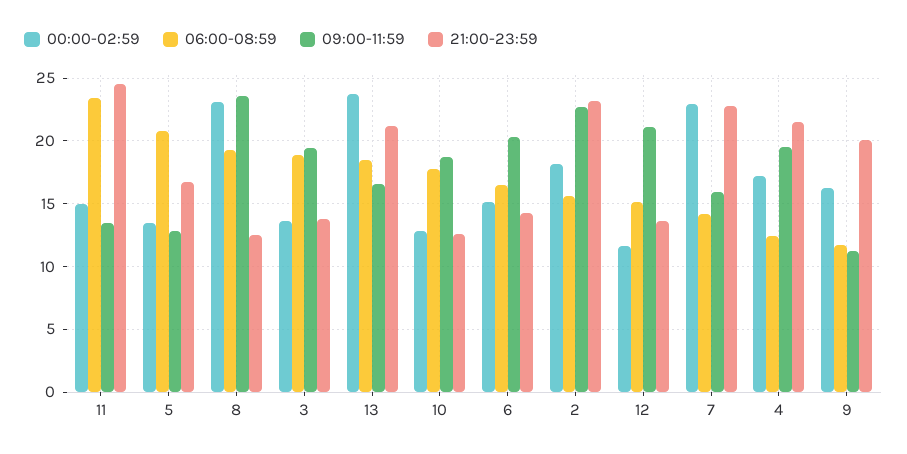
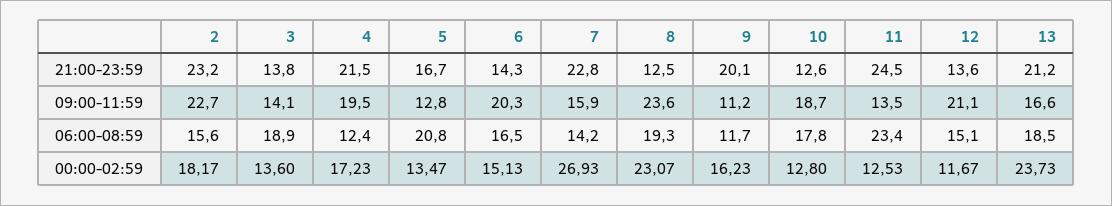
  {
    "00:00-02:59": {
-     "11": 15,
+     "11": 12.53,
      "5": 13.47,
      "8": 23.07,
      "3": 13.6,
      "13": 23.73,
      "10": 12.8,
      "6": 15.13,
      "2": 18.17,
      "12": 11.67,
-     "7": 23,
+     "7": 26.93,
      "4": 17.23,
      "9": 16.23
    },
    "06:00-08:59": {
      "11": 23.4,
      "5": 20.8,
      "8": 19.3,
      "3": 18.9,
      "13": 18.5,
      "10": 17.8,
      "6": 16.5,
      "2": 15.6,
      "12": 15.1,
      "7": 14.2,
      "4": 12.4,
      "9": 11.7
    },
    "09:00-11:59": {
      "11": 13.5,
      "5": 12.8,
      "8": 23.6,
-     "3": 19.5,
+     "3": 14.1,
      "13": 16.6,
      "10": 18.7,
      "6": 20.3,
      "2": 22.7,
      "12": 21.1,
      "7": 15.9,
      "4": 19.5,
      "9": 11.2
    },
    "21:00-23:59": {
      "11": 24.5,
      "5": 16.7,
      "8": 12.5,
      "3": 13.8,
      "13": 21.2,
      "10": 12.6,
      "6": 14.3,
      "2": 23.2,
      "12": 13.6,
      "7": 22.8,
      "4": 21.5,
      "9": 20.1
    }
  }

